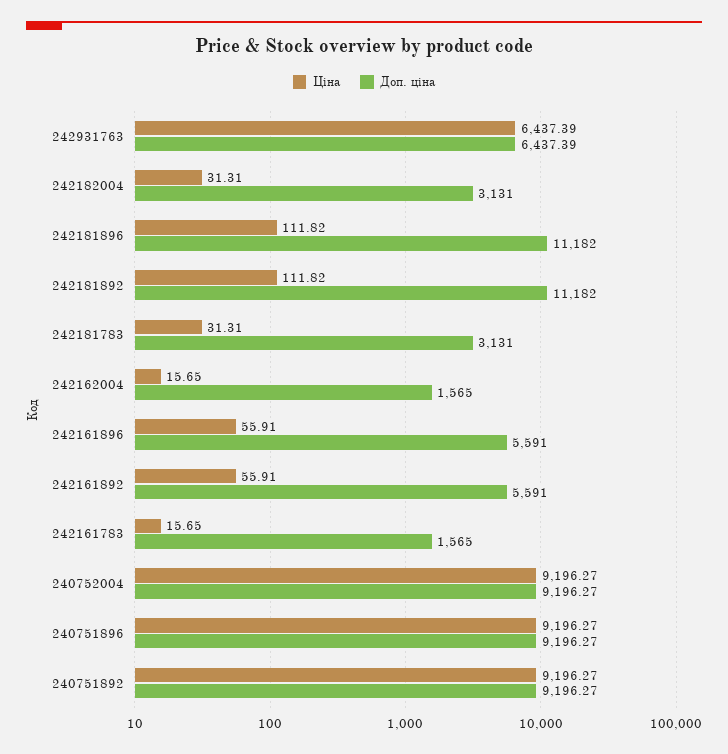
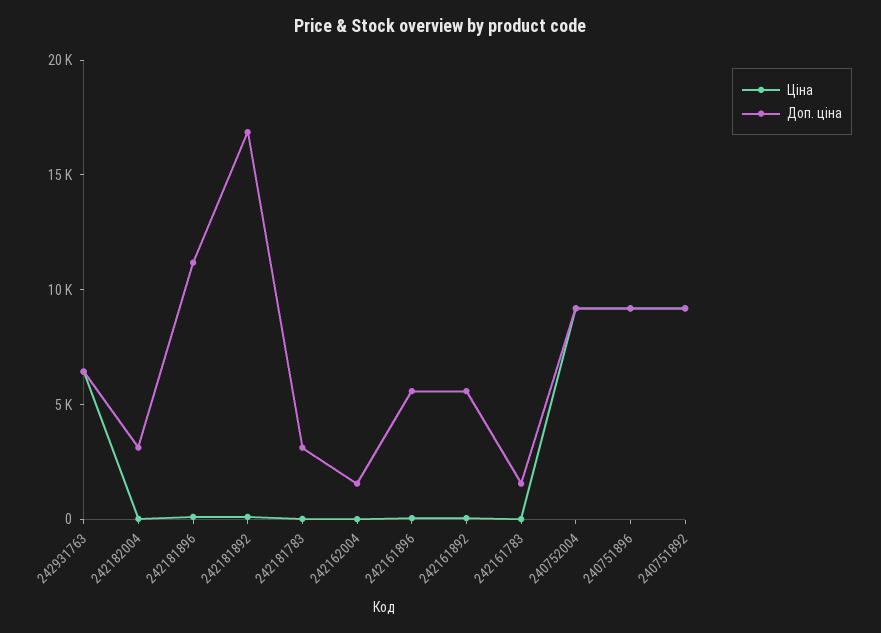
  {
    "Ціна": {
      "242931763": 6437.39,
      "242182004": 31.31,
      "242181896": 111.82,
      "242181892": 111.82,
      "242181783": 31.31,
      "242162004": 15.65,
      "242161896": 55.91,
      "242161892": 55.91,
      "242161783": 15.65,
      "240752004": 9196.27,
      "240751896": 9196.27,
      "240751892": 9196.27
    },
    "Доп. ціна": {
      "242931763": 6437.39,
      "242182004": 3131,
      "242181896": 11182,
-     "242181892": 11182,
+     "242181892": 17000,
      "242181783": 3131,
      "242162004": 1565,
      "242161896": 5591,
      "242161892": 5591,
      "242161783": 1565,
      "240752004": 9196.27,
      "240751896": 9196.27,
      "240751892": 9196.27
    }
  }

